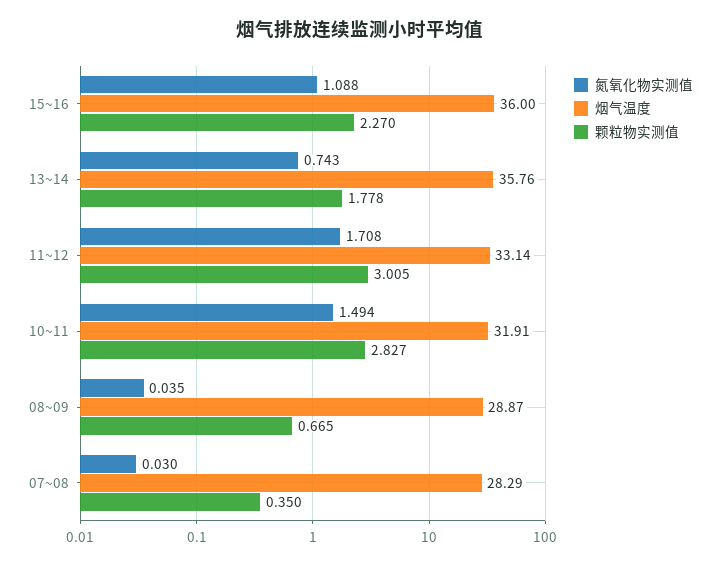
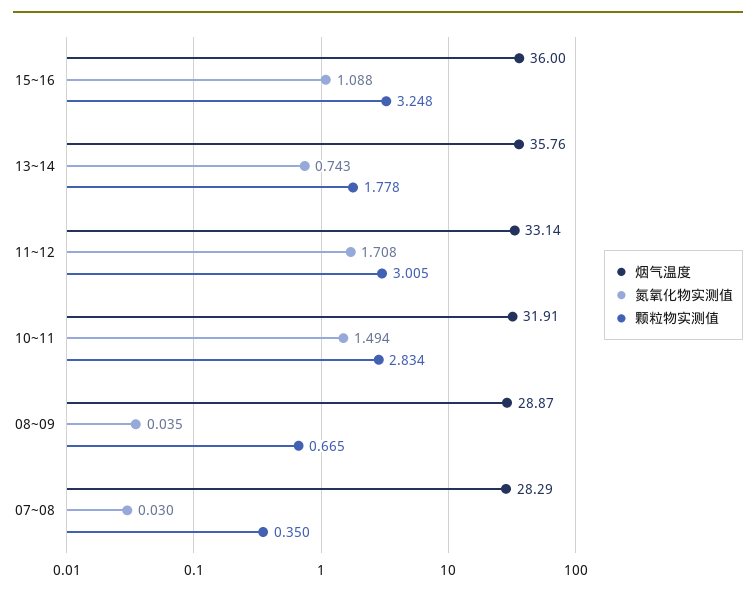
  {
    "氮氧化物实测值": {
      "15~16": 1.088,
      "13~14": 0.743,
      "11~12": 1.708,
      "10~11": 1.494,
      "08~09": 0.035,
      "07~08": 0.03
    },
    "烟气温度": {
      "15~16": 36,
      "13~14": 35.76,
      "11~12": 33.14,
      "10~11": 31.91,
      "08~09": 28.87,
      "07~08": 28.29
    },
    "颗粒物实测值": {
-     "15~16": 2.27,
+     "15~16": 3.248,
      "13~14": 1.778,
      "11~12": 3.005,
-     "10~11": 2.827,
+     "10~11": 2.834,
      "08~09": 0.665,
      "07~08": 0.35
    }
  }

